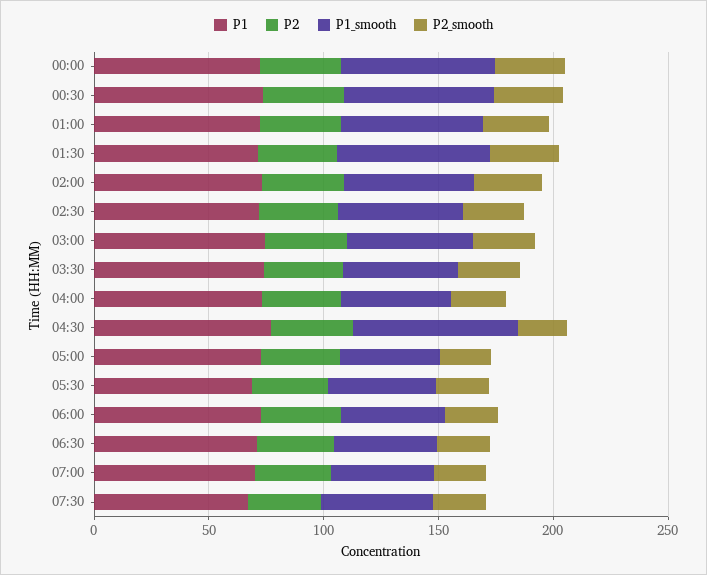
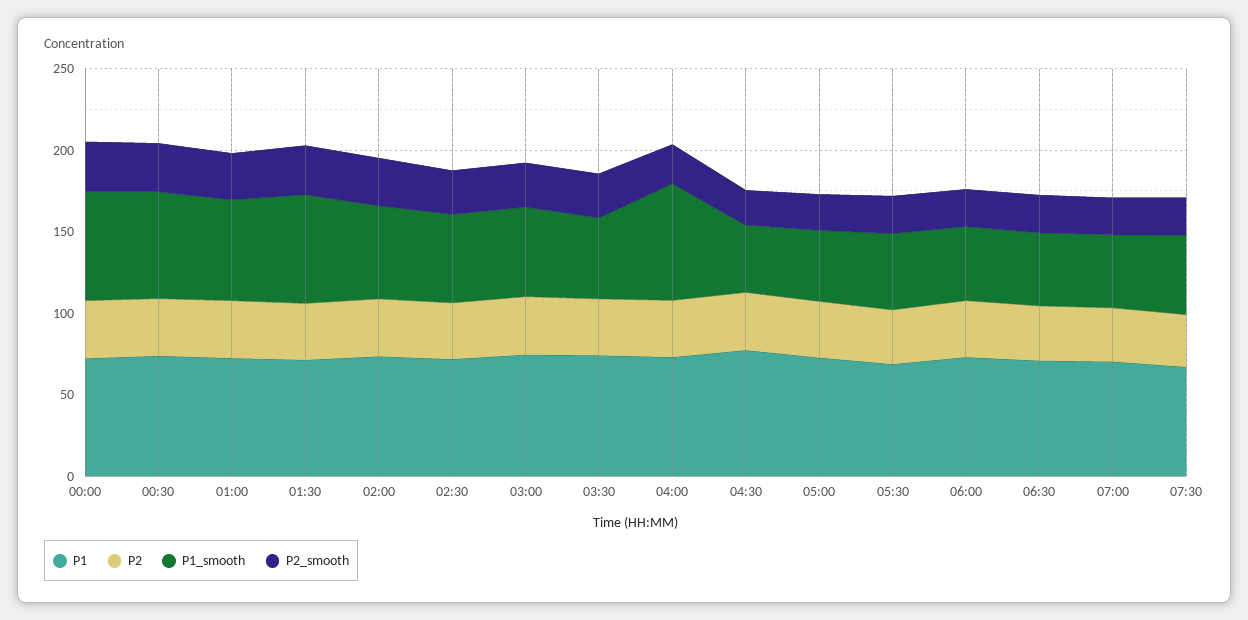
  {
    "P1": {
      "00:00": 70,
      "00:30": 70,
      "01:00": 70,
      "01:30": 70,
      "02:00": 70,
      "02:30": 70,
      "03:00": 70,
      "03:30": 70,
      "04:00": 70,
      "04:30": 80,
      "05:00": 70,
      "05:30": 70,
      "06:00": 70,
      "06:30": 70,
      "07:00": 70,
      "07:30": 70
    },
    "P2": {
      "00:00": 40,
      "00:30": 40,
      "01:00": 40,
      "01:30": 30,
      "02:00": 40,
      "02:30": 30,
      "03:00": 40,
      "03:30": 30,
      "04:00": 30,
      "04:30": 40,
      "05:00": 30,
      "05:30": 30,
      "06:00": 30,
      "06:30": 30,
      "07:00": 30,
      "07:30": 30
    },
    "P1_smooth": {
      "00:00": 70,
      "00:30": 70,
      "01:00": 60,
      "01:30": 70,
      "02:00": 60,
      "02:30": 50,
      "03:00": 50,
      "03:30": 50,
-     "04:00": 50,
+     "04:00": 70,
-     "04:30": 70,
+     "04:30": 40,
      "05:00": 40,
      "05:30": 50,
      "06:00": 50,
      "06:30": 40,
      "07:00": 40,
      "07:30": 50
    },
    "P2_smooth": {
      "00:00": 30,
      "00:30": 30,
      "01:00": 30,
      "01:30": 30,
      "02:00": 30,
      "02:30": 30,
      "03:00": 30,
      "03:30": 30,
      "04:00": 20,
      "04:30": 20,
      "05:00": 20,
      "05:30": 20,
      "06:00": 20,
      "06:30": 20,
      "07:00": 20,
      "07:30": 20
    }
  }

